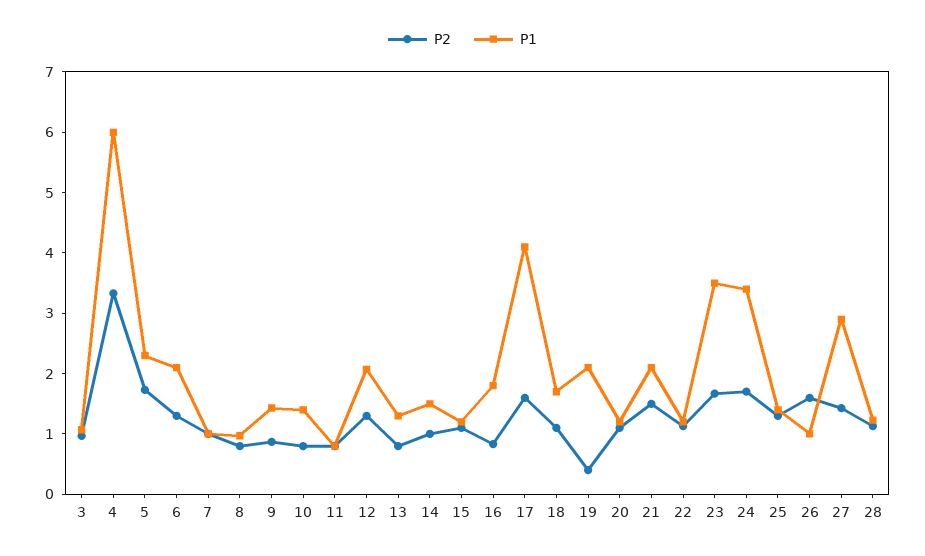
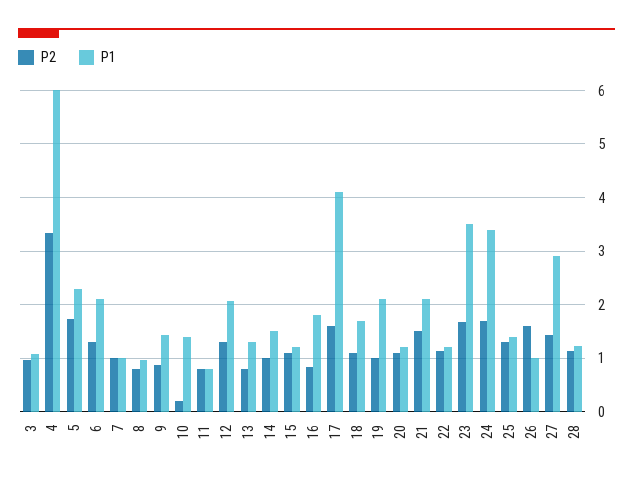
  {
    "P2": {
      "3": 1,
      "4": 3.4,
      "5": 1.8,
      "6": 1.4,
      "7": 1,
      "8": 0.8,
      "9": 0.8,
-     "10": 0.8,
+     "10": 0.2,
      "11": 0.8,
      "12": 1.4,
      "13": 0.8,
      "14": 1,
      "15": 1.2,
      "16": 0.8,
      "17": 1.6,
      "18": 1.2,
-     "19": 0.4,
+     "19": 1,
      "20": 1.2,
      "21": 1.6,
      "22": 1.2,
      "23": 1.6,
      "24": 1.8,
      "25": 1.4,
      "26": 1.6,
      "27": 1.4,
      "28": 1.2
    },
    "P1": {
      "3": 1,
      "4": 6,
      "5": 2.4,
      "6": 2.2,
      "7": 1,
      "8": 1,
      "9": 1.4,
      "10": 1.4,
      "11": 0.8,
      "12": 2,
      "13": 1.4,
      "14": 1.6,
      "15": 1.2,
      "16": 1.8,
      "17": 4.2,
      "18": 1.8,
      "19": 2.2,
      "20": 1.2,
      "21": 2.2,
      "22": 1.2,
      "23": 3.6,
      "24": 3.4,
      "25": 1.4,
      "26": 1,
      "27": 3,
      "28": 1.2
    }
  }

